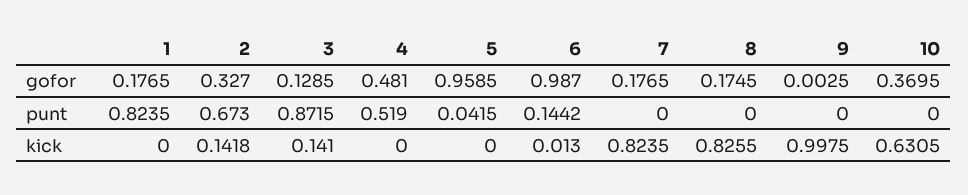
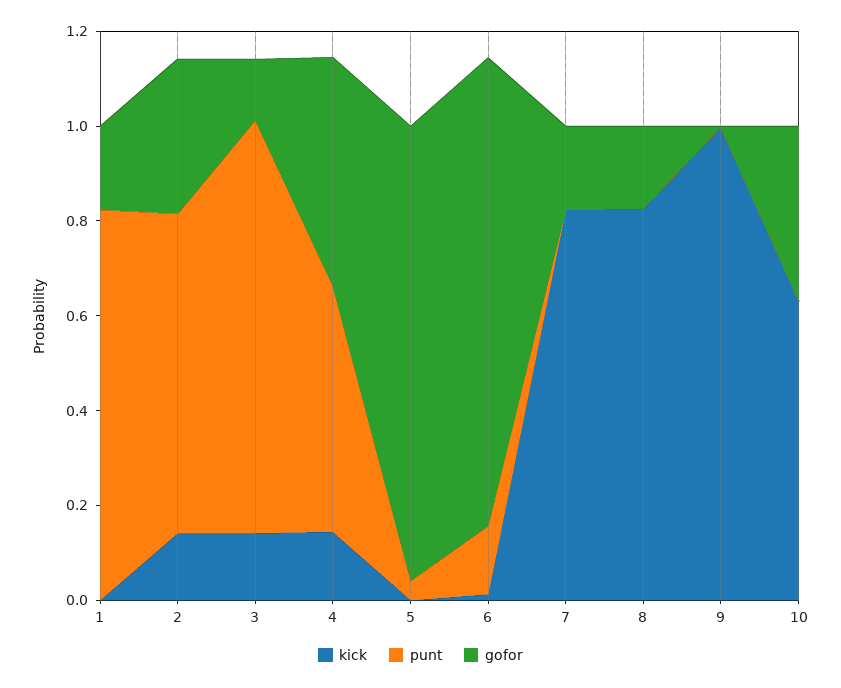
  {
    "gofor": {
      "1": 0.1765,
      "2": 0.327,
      "3": 0.1285,
      "4": 0.481,
      "5": 0.9585,
      "6": 0.987,
      "7": 0.1765,
      "8": 0.1745,
      "9": 0.0025,
      "10": 0.3695
    },
    "punt": {
      "1": 0.8235,
      "2": 0.673,
      "3": 0.8715,
      "4": 0.519,
      "5": 0.0415,
      "6": 0.1442,
      "7": 0,
      "8": 0,
      "9": 0,
      "10": 0
    },
    "kick": {
      "1": 0,
      "2": 0.1418,
      "3": 0.141,
-     "4": 0,
+     "4": 0.15,
      "5": 0,
      "6": 0.013,
      "7": 0.8235,
      "8": 0.8255,
      "9": 0.9975,
      "10": 0.6305
    }
  }

